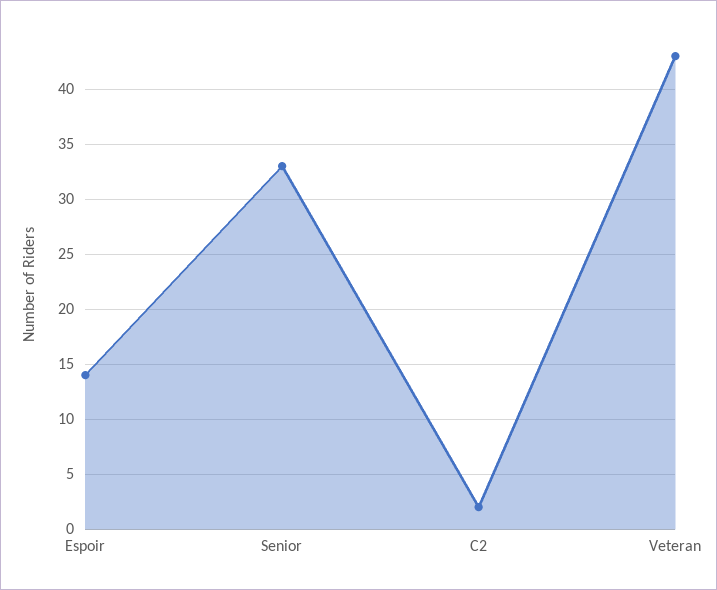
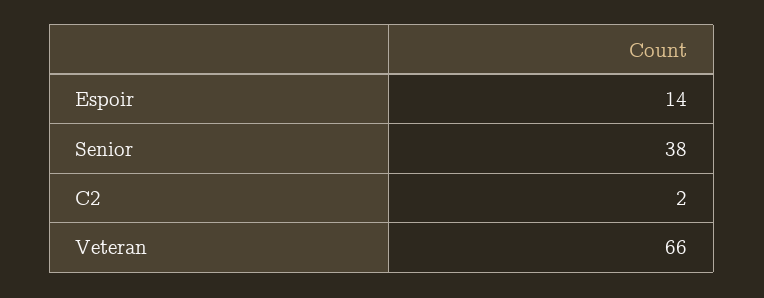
  {
    "Espoir": 14,
-   "Senior": 33,
+   "Senior": 38,
    "C2": 2,
-   "Veteran": 43
+   "Veteran": 66
  }

